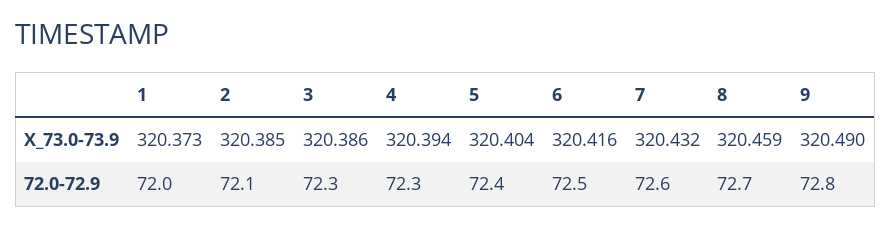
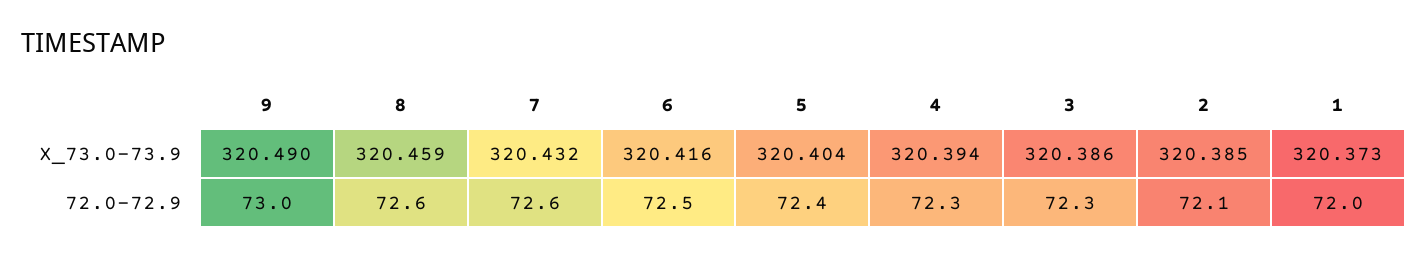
  {
    "1": {
      "X_73.0-73.9": 320.373,
      "72.0-72.9": 72
    },
    "2": {
      "X_73.0-73.9": 320.385,
      "72.0-72.9": 72.1
    },
    "3": {
      "X_73.0-73.9": 320.386,
      "72.0-72.9": 72.3
    },
    "4": {
      "X_73.0-73.9": 320.394,
      "72.0-72.9": 72.3
    },
    "5": {
      "X_73.0-73.9": 320.404,
      "72.0-72.9": 72.4
    },
    "6": {
      "X_73.0-73.9": 320.416,
      "72.0-72.9": 72.5
    },
    "7": {
      "X_73.0-73.9": 320.432,
      "72.0-72.9": 72.6
    },
    "8": {
      "X_73.0-73.9": 320.459,
-     "72.0-72.9": 72.7
+     "72.0-72.9": 72.6
    },
    "9": {
      "X_73.0-73.9": 320.49,
-     "72.0-72.9": 72.8
+     "72.0-72.9": 73
    }
  }

